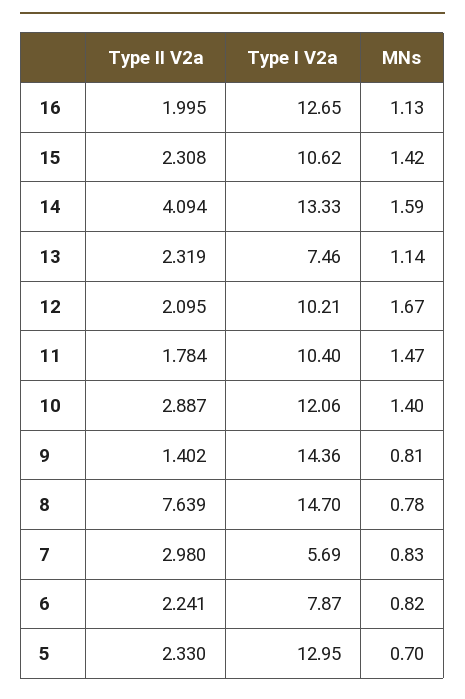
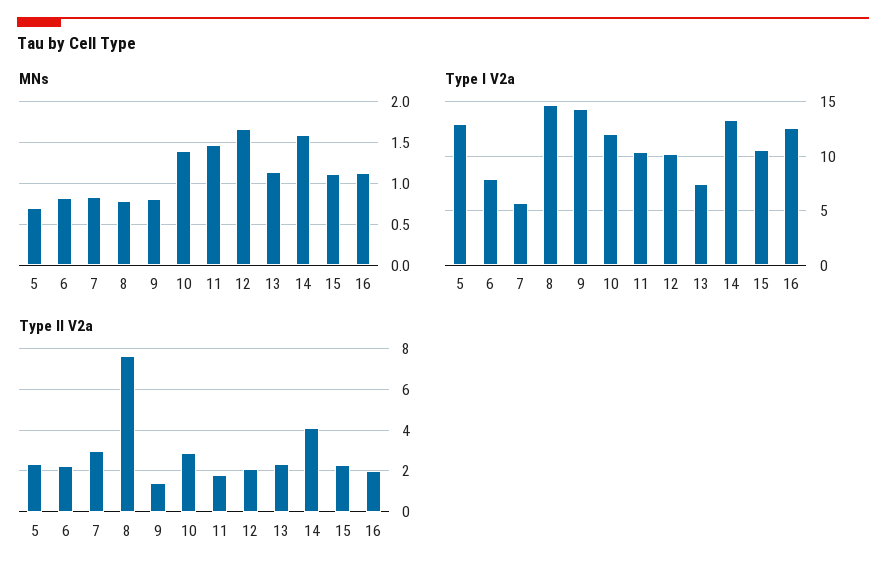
  {
    "Type II V2a": {
      "16": 1.995,
      "15": 2.308,
      "14": 4.094,
      "13": 2.319,
      "12": 2.095,
      "11": 1.784,
      "10": 2.887,
      "9": 1.402,
      "8": 7.639,
      "7": 2.98,
      "6": 2.241,
      "5": 2.33
    },
    "Type I V2a": {
      "16": 12.65,
      "15": 10.62,
      "14": 13.33,
      "13": 7.46,
      "12": 10.21,
      "11": 10.4,
      "10": 12.06,
      "9": 14.36,
      "8": 14.7,
      "7": 5.69,
      "6": 7.87,
      "5": 12.95
    },
    "MNs": {
      "16": 1.13,
-     "15": 1.42,
+     "15": 1.1,
      "14": 1.59,
      "13": 1.14,
      "12": 1.67,
      "11": 1.47,
      "10": 1.4,
      "9": 0.81,
      "8": 0.78,
      "7": 0.83,
      "6": 0.82,
      "5": 0.7
    }
  }

